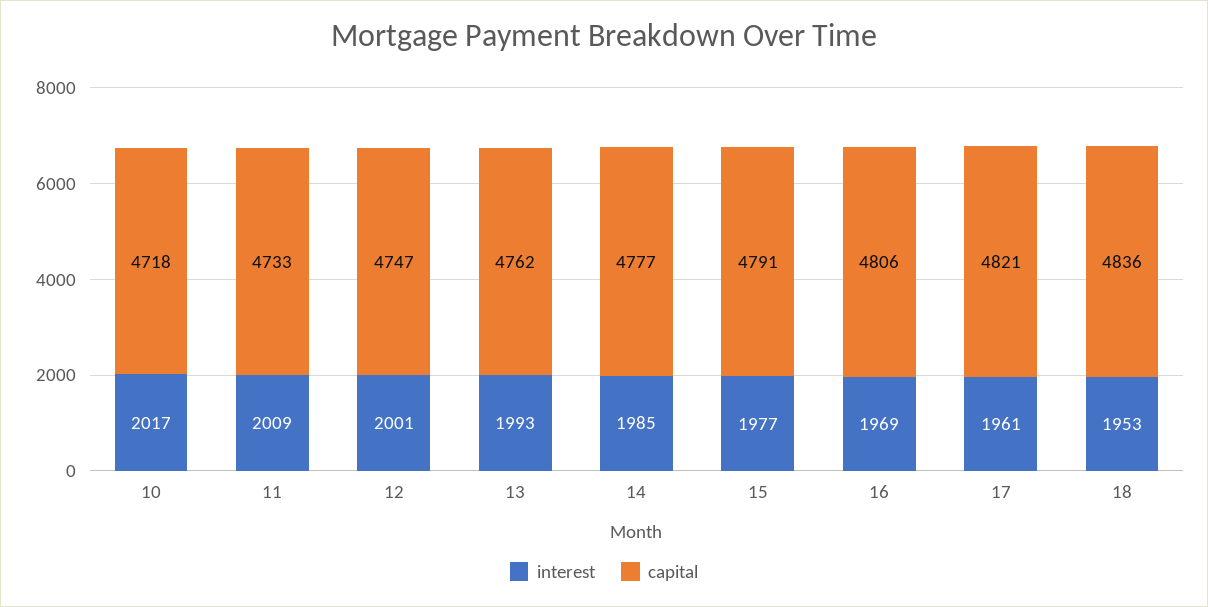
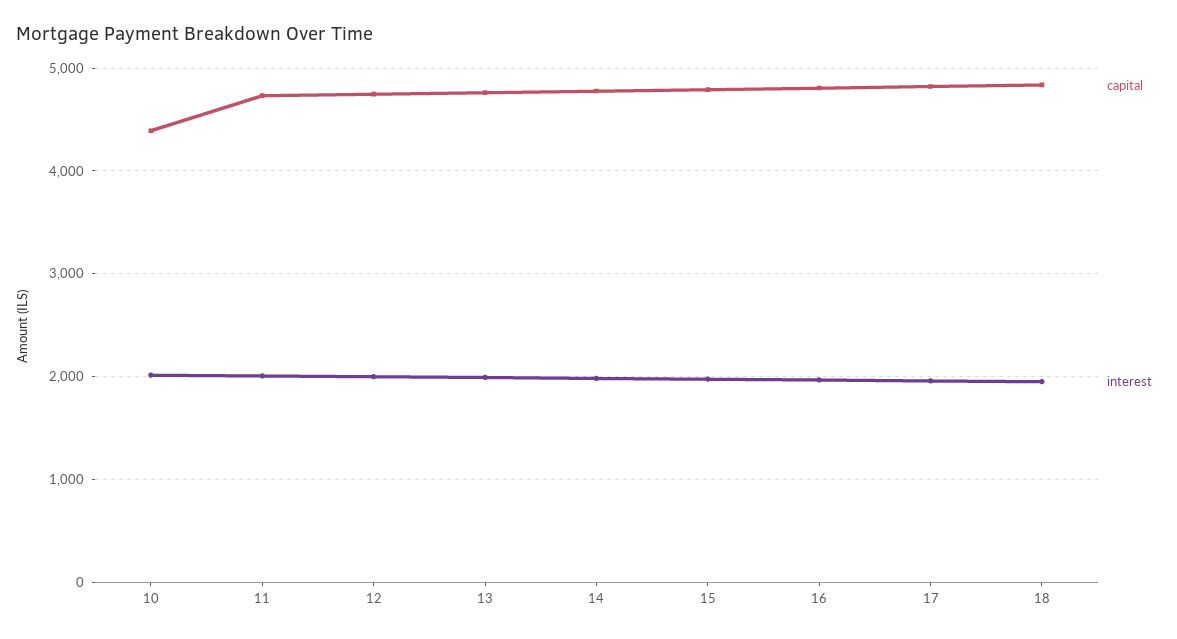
  {
    "interest": {
      "10": 2017,
      "11": 2009,
      "12": 2001,
      "13": 1993,
      "14": 1985,
      "15": 1977,
      "16": 1969,
      "17": 1961,
      "18": 1953
    },
    "capital": {
-     "10": 4718,
+     "10": 4400,
      "11": 4733,
      "12": 4747,
      "13": 4762,
      "14": 4777,
      "15": 4791,
      "16": 4806,
      "17": 4821,
      "18": 4836
    }
  }

